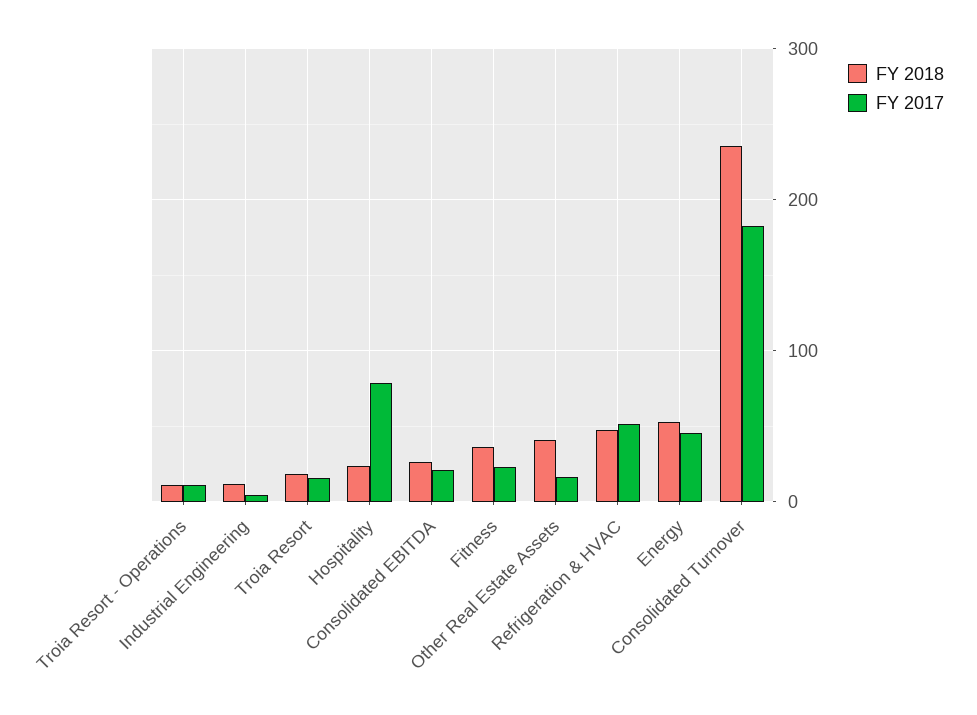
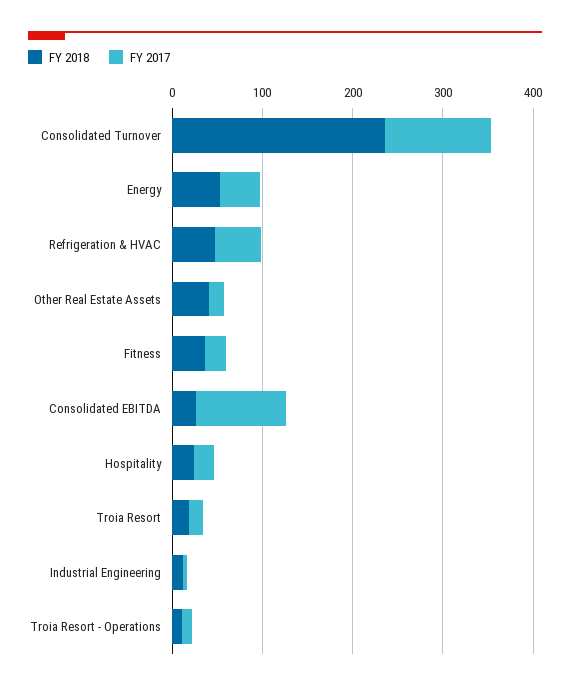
  {
    "FY 2018": {
      "Troia Resort - Operations": 10,
      "Industrial Engineering": 10,
      "Troia Resort": 20,
      "Hospitality": 20,
      "Consolidated EBITDA": 30,
      "Fitness": 40,
      "Other Real Estate Assets": 40,
      "Refrigeration & HVAC": 50,
      "Energy": 50,
      "Consolidated Turnover": 240
    },
    "FY 2017": {
      "Troia Resort - Operations": 10,
      "Industrial Engineering": 0,
      "Troia Resort": 20,
-     "Hospitality": 80,
+     "Hospitality": 20,
-     "Consolidated EBITDA": 20,
+     "Consolidated EBITDA": 100,
      "Fitness": 20,
      "Other Real Estate Assets": 20,
      "Refrigeration & HVAC": 50,
      "Energy": 50,
-     "Consolidated Turnover": 180
+     "Consolidated Turnover": 120
    }
  }

